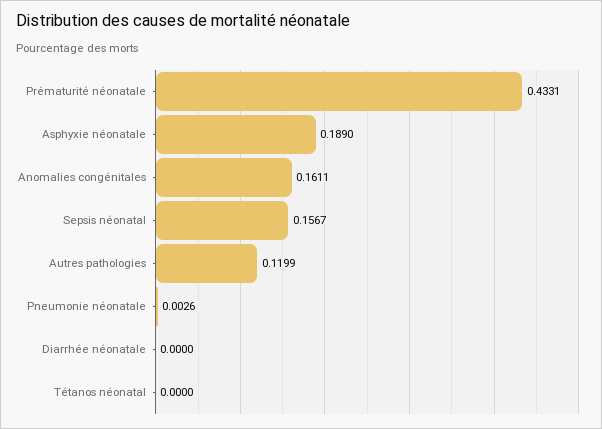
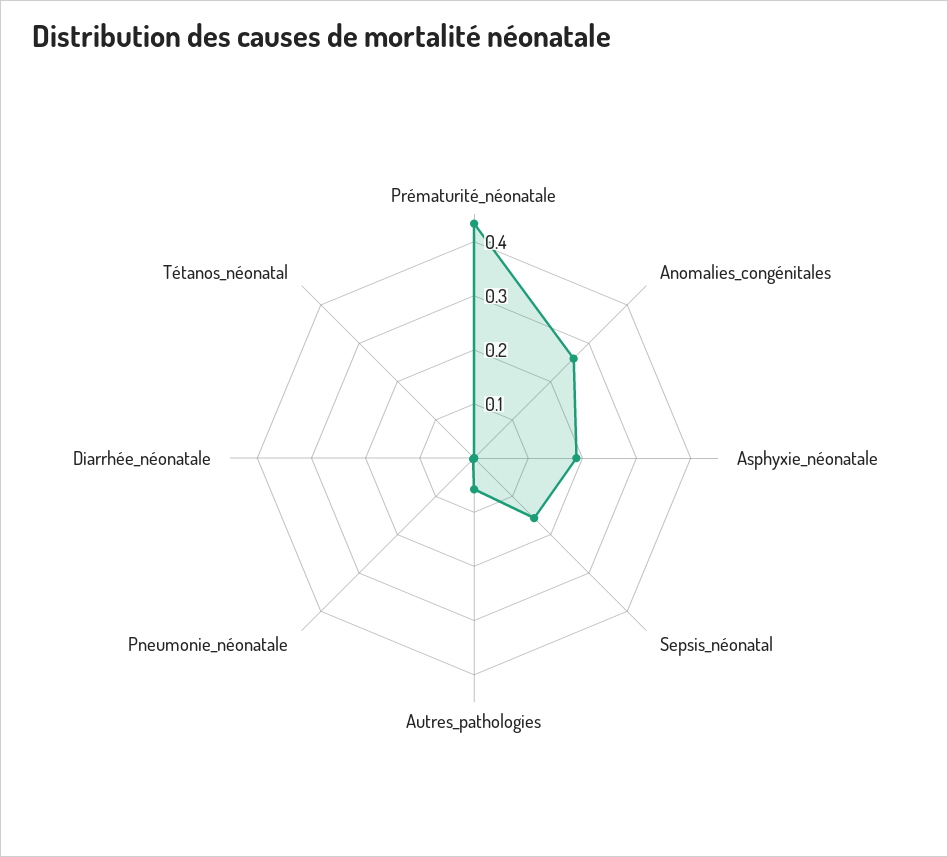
  {
    "Prématurité néonatale": 0.4331,
    "Asphyxie néonatale": 0.189,
-   "Anomalies congénitales": 0.1611,
+   "Anomalies congénitales": 0.26,
    "Sepsis néonatal": 0.1567,
-   "Autres pathologies": 0.1199,
+   "Autres pathologies": 0.06,
    "Pneumonie néonatale": 0.0026,
    "Diarrhée néonatale": 0,
    "Tétanos néonatal": 0
  }

